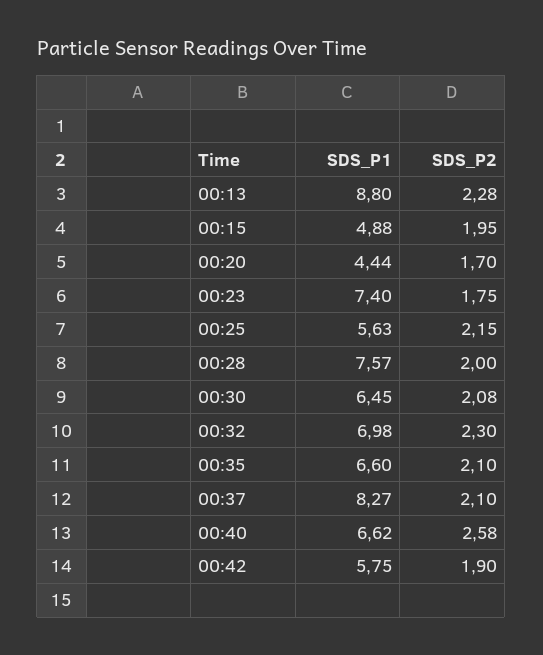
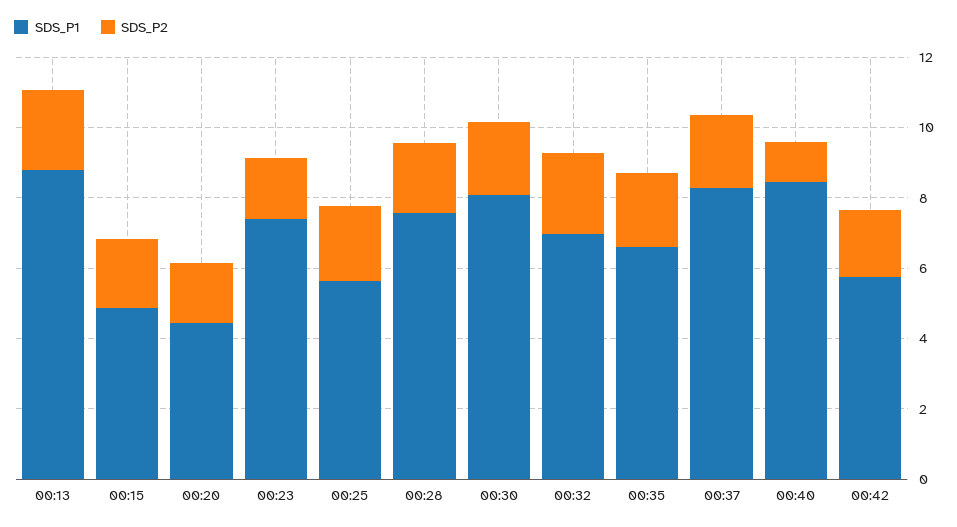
  {
    "SDS_P1": {
      "00:13": 8.8,
      "00:15": 4.88,
      "00:20": 4.44,
      "00:23": 7.4,
      "00:25": 5.63,
      "00:28": 7.57,
-     "00:30": 6.45,
+     "00:30": 8,
      "00:32": 6.98,
      "00:35": 6.6,
      "00:37": 8.27,
-     "00:40": 6.62,
+     "00:40": 8.5,
      "00:42": 5.75
    },
    "SDS_P2": {
      "00:13": 2.28,
      "00:15": 1.95,
      "00:20": 1.7,
      "00:23": 1.75,
      "00:25": 2.15,
      "00:28": 2,
      "00:30": 2.08,
      "00:32": 2.3,
      "00:35": 2.1,
      "00:37": 2.1,
-     "00:40": 2.58,
+     "00:40": 1,
      "00:42": 1.9
    }
  }

